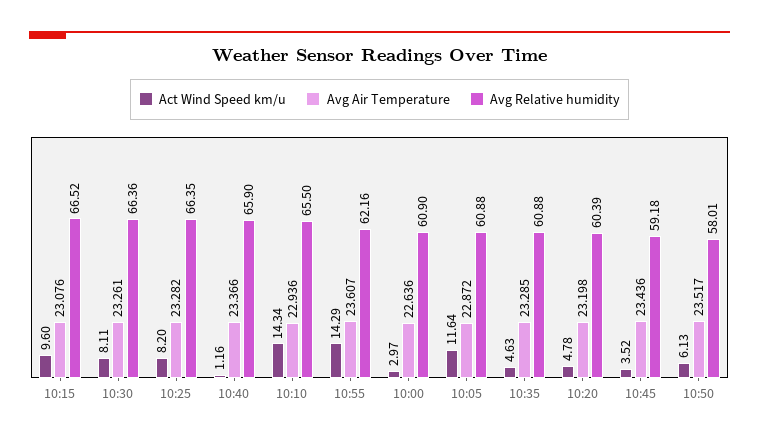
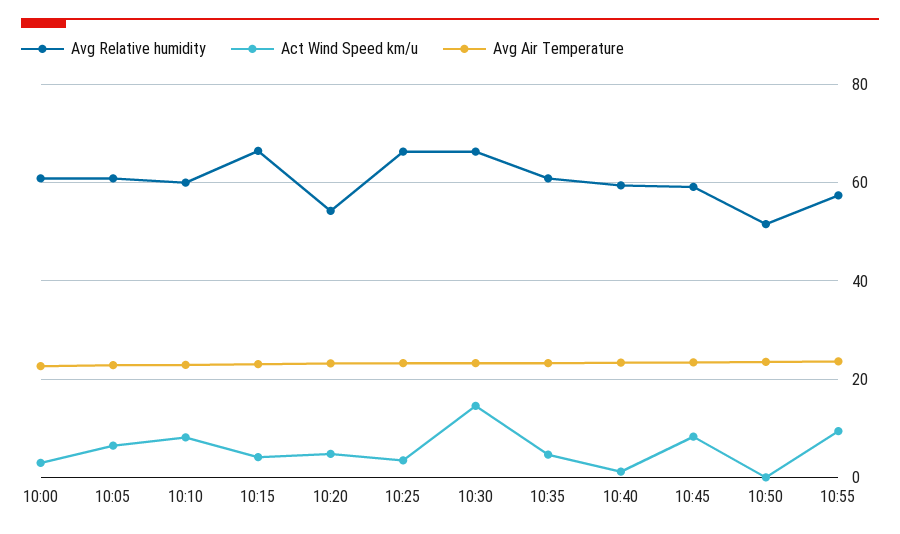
  {
    "Act Wind Speed km/u": {
-     "10:15": 9.6,
+     "10:15": 4,
-     "10:30": 8.11,
+     "10:30": 14,
-     "10:25": 8.2,
+     "10:25": 4,
      "10:40": 1.16,
-     "10:10": 14.34,
+     "10:10": 8,
-     "10:55": 14.29,
+     "10:55": 10,
      "10:00": 2.97,
-     "10:05": 11.64,
+     "10:05": 6,
      "10:35": 4.63,
      "10:20": 4.78,
-     "10:45": 3.52,
+     "10:45": 8,
-     "10:50": 6.13
+     "10:50": 0
    },
    "Avg Air Temperature": {
      "10:15": 23.076,
      "10:30": 23.261,
      "10:25": 23.282,
      "10:40": 23.366,
      "10:10": 22.936,
      "10:55": 23.607,
      "10:00": 22.636,
      "10:05": 22.872,
      "10:35": 23.285,
      "10:20": 23.198,
      "10:45": 23.436,
      "10:50": 23.517
    },
    "Avg Relative humidity": {
      "10:15": 66.52,
      "10:30": 66.36,
      "10:25": 66.35,
-     "10:40": 65.9,
+     "10:40": 60,
-     "10:10": 65.5,
+     "10:10": 60,
-     "10:55": 62.16,
+     "10:55": 58,
      "10:00": 60.9,
      "10:05": 60.88,
      "10:35": 60.88,
-     "10:20": 60.39,
+     "10:20": 54,
      "10:45": 59.18,
-     "10:50": 58.01
+     "10:50": 52
    }
  }

